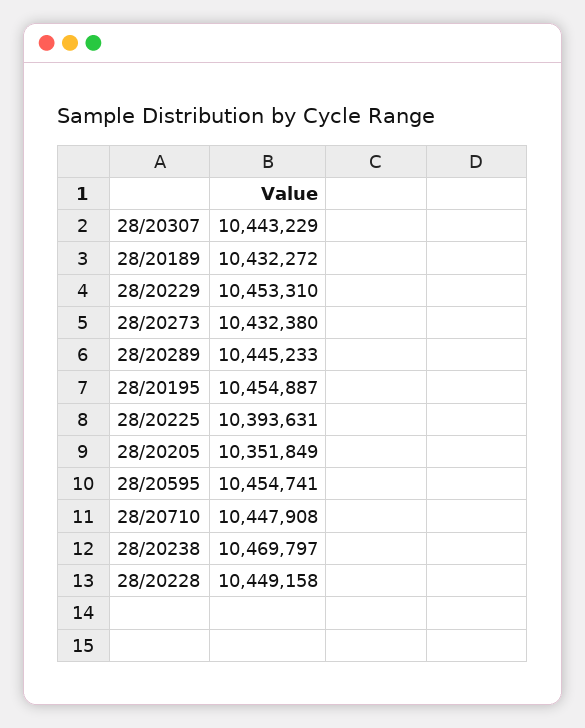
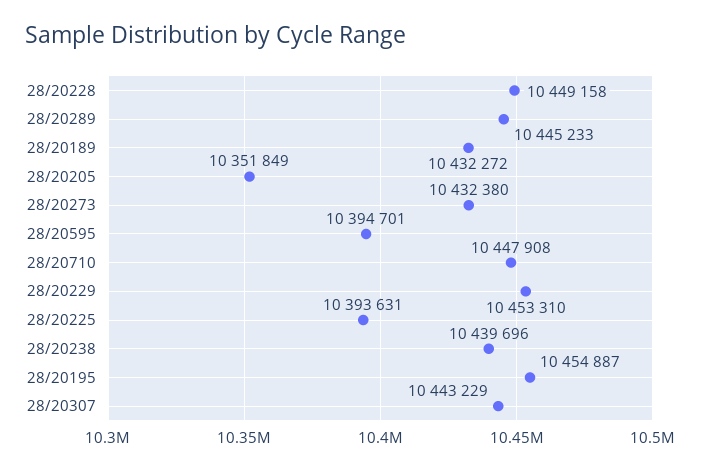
  {
    "28/20307": 10443229,
    "28/20189": 10432272,
    "28/20229": 10453310,
    "28/20273": 10432380,
    "28/20289": 10445233,
    "28/20195": 10454887,
    "28/20225": 10393631,
    "28/20205": 10351849,
-   "28/20595": 10454741,
+   "28/20595": 10394701,
    "28/20710": 10447908,
-   "28/20238": 10469797,
+   "28/20238": 10439696,
    "28/20228": 10449158
  }

